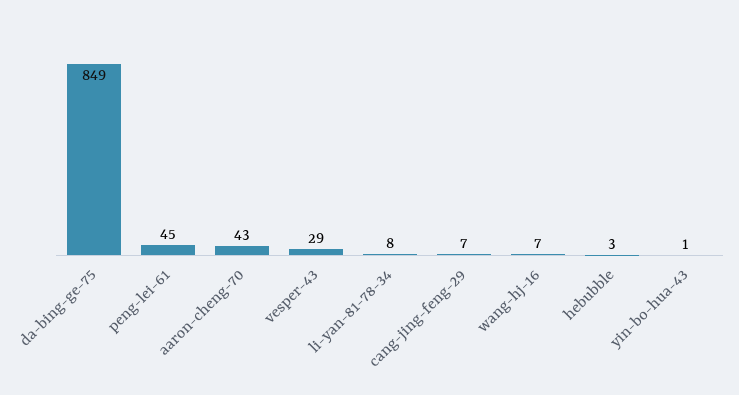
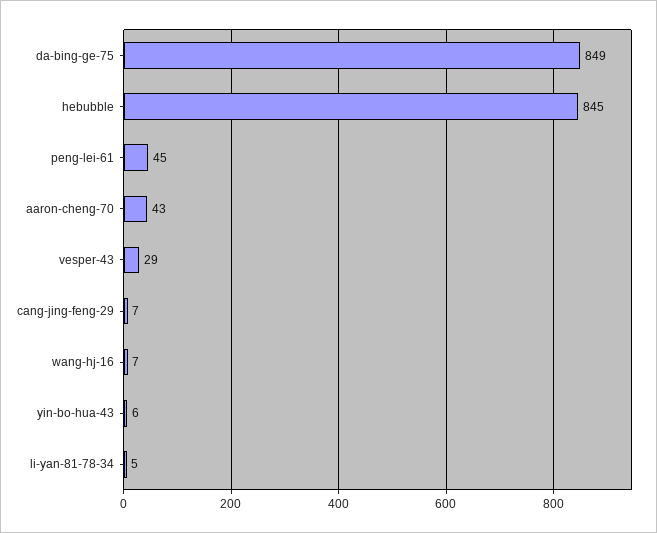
  {
    "da-bing-ge-75": 849,
    "peng-lei-61": 45,
    "aaron-cheng-70": 43,
    "vesper-43": 29,
-   "li-yan-81-78-34": 8,
+   "li-yan-81-78-34": 5,
    "cang-jing-feng-29": 7,
    "wang-hj-16": 7,
-   "hebubble": 3,
+   "hebubble": 845,
-   "yin-bo-hua-43": 1
+   "yin-bo-hua-43": 6
  }

